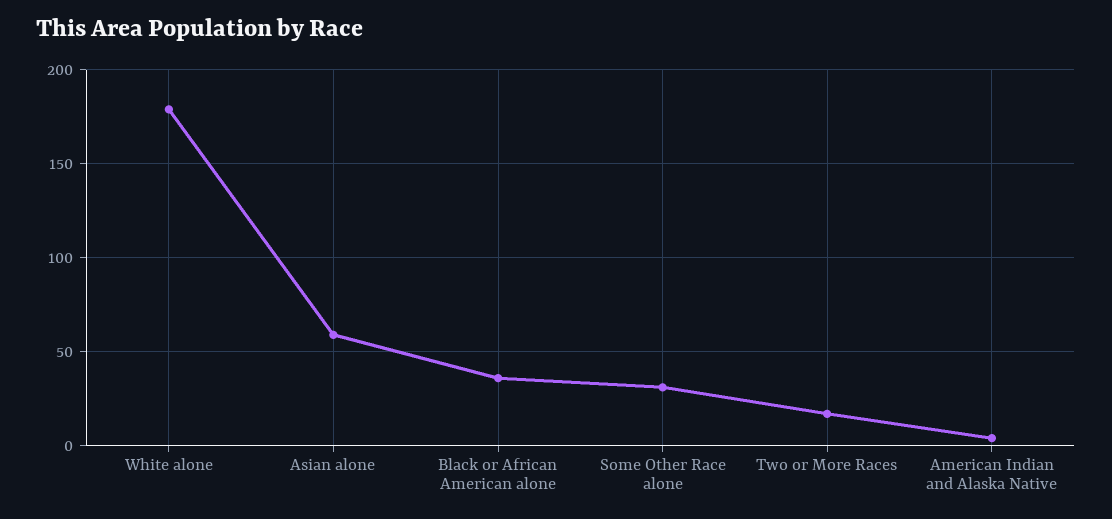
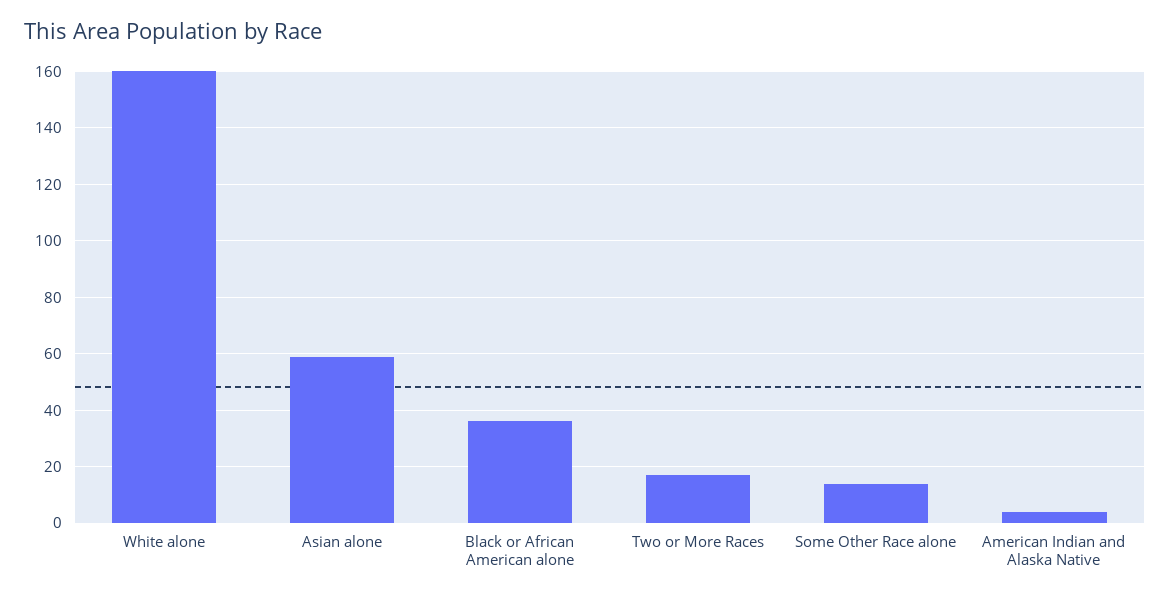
  {
-   "White alone": 180,
+   "White alone": 160,
    "Asian alone": 60,
    "Black or African American alone": 35,
-   "Some Other Race alone": 30,
+   "Some Other Race alone": 15,
    "Two or More Races": 15,
    "American Indian and Alaska Native": 5
  }

